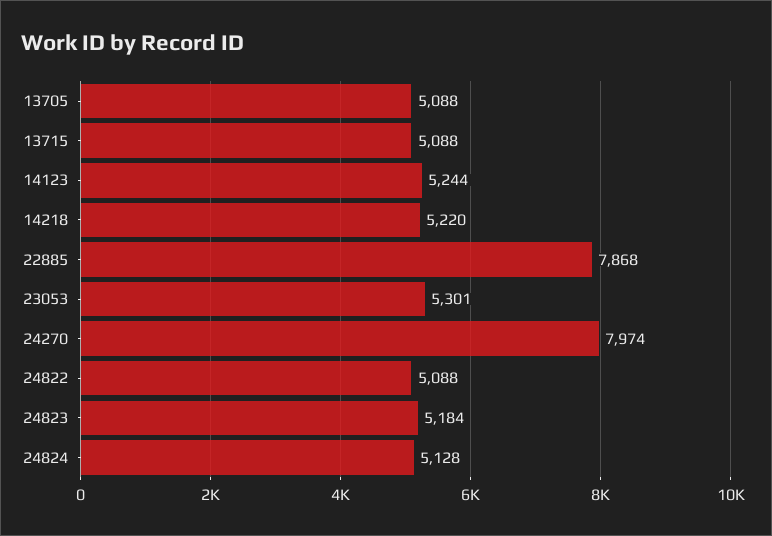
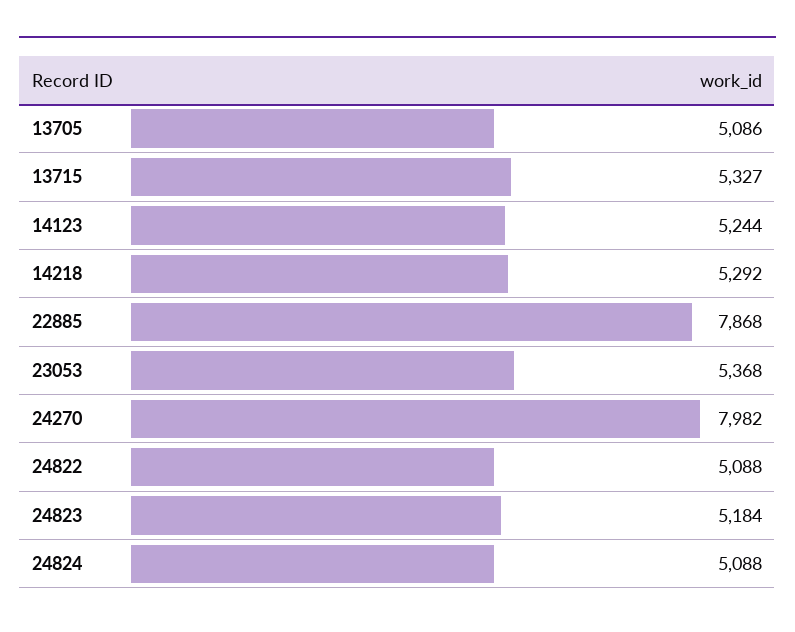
  {
-   "13705": 5088,
+   "13705": 5086,
-   "13715": 5088,
+   "13715": 5327,
    "14123": 5244,
-   "14218": 5220,
+   "14218": 5292,
    "22885": 7868,
-   "23053": 5301,
+   "23053": 5368,
-   "24270": 7974,
+   "24270": 7982,
    "24822": 5088,
    "24823": 5184,
-   "24824": 5128
+   "24824": 5088
  }

